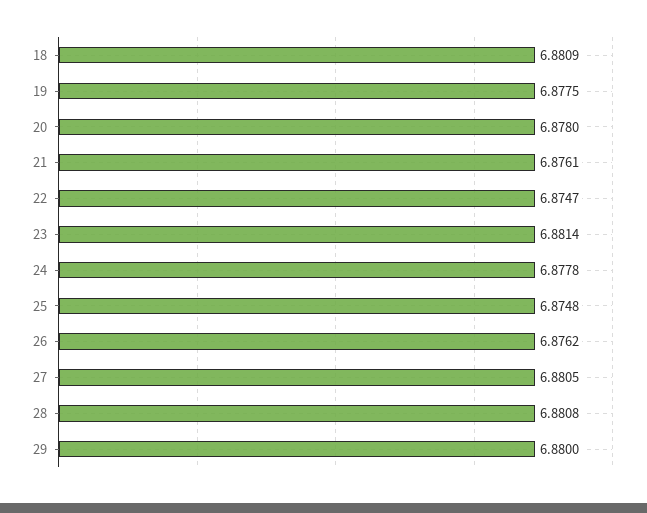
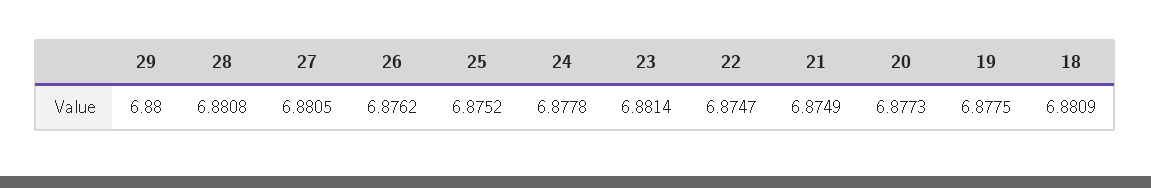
  {
    "18": 6.8809,
    "19": 6.8775,
-   "20": 6.878,
+   "20": 6.8773,
-   "21": 6.8761,
+   "21": 6.8749,
    "22": 6.8747,
    "23": 6.8814,
    "24": 6.8778,
-   "25": 6.8748,
+   "25": 6.8752,
    "26": 6.8762,
    "27": 6.8805,
    "28": 6.8808,
    "29": 6.88
  }

